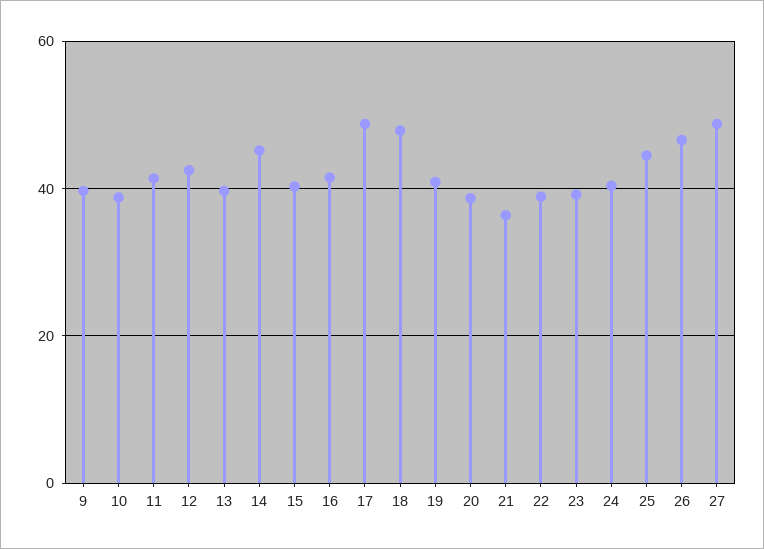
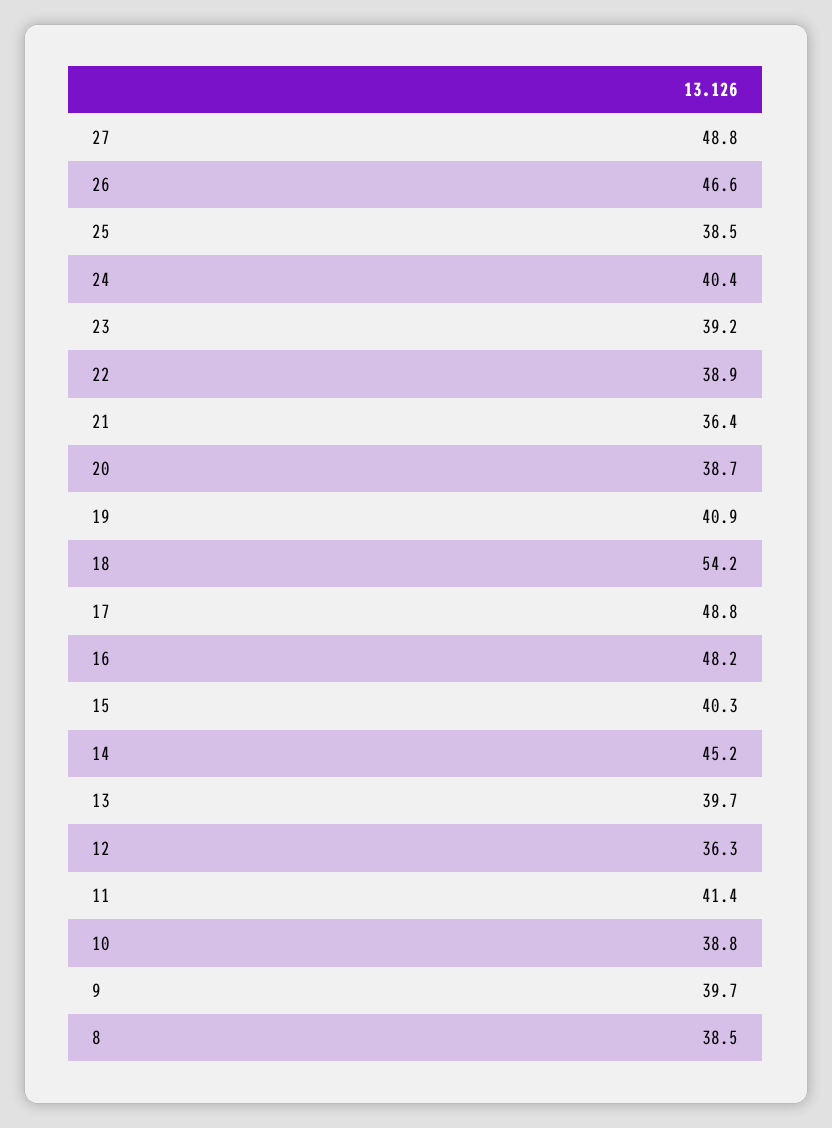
  {
    "9": 39.7,
    "10": 38.8,
    "11": 41.4,
-   "12": 42,
+   "12": 36.3,
    "13": 39.7,
    "14": 45.2,
    "15": 40.3,
-   "16": 42,
+   "16": 48.2,
    "17": 48.8,
-   "18": 48,
+   "18": 54.2,
    "19": 40.9,
    "20": 38.7,
    "21": 36.4,
    "22": 38.9,
    "23": 39.2,
    "24": 40.4,
-   "25": 44,
+   "25": 38.5,
    "26": 46.6,
-   "27": 48.8
+   "27": 48.8,
+   "8": 38.5
  }

